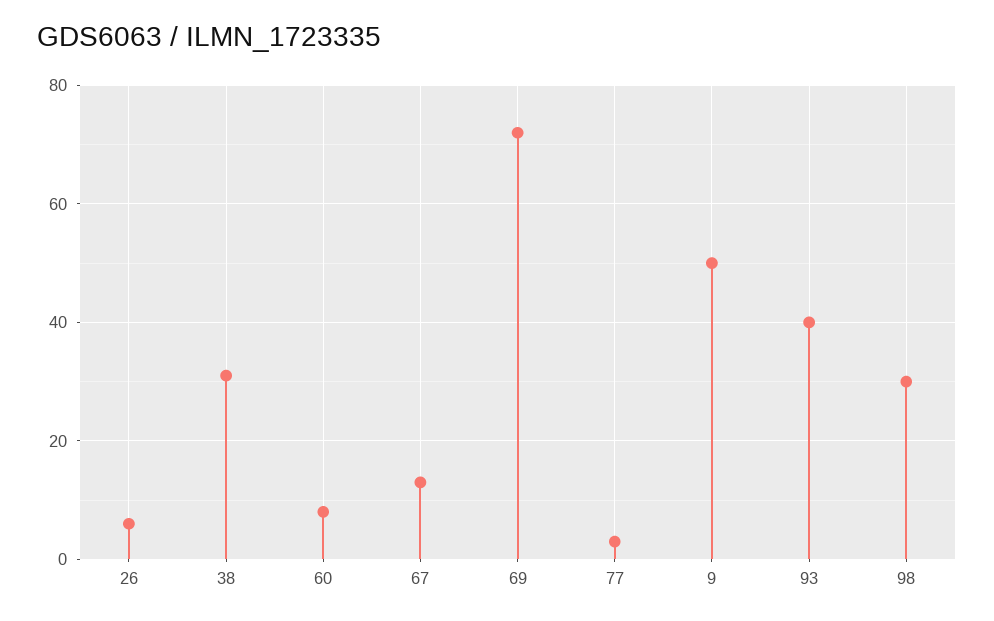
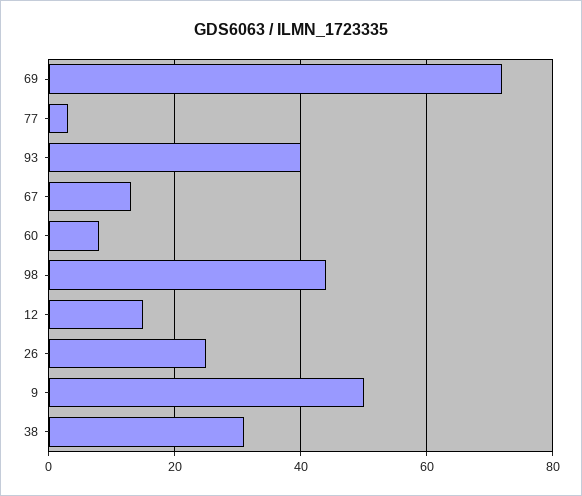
  {
-   "26": 5,
+   "26": 25,
    "38": 30,
    "60": 10,
    "67": 15,
    "69": 70,
    "77": 5,
    "9": 50,
    "93": 40,
-   "98": 30
+   "98": 45,
+   "12": 15
  }

